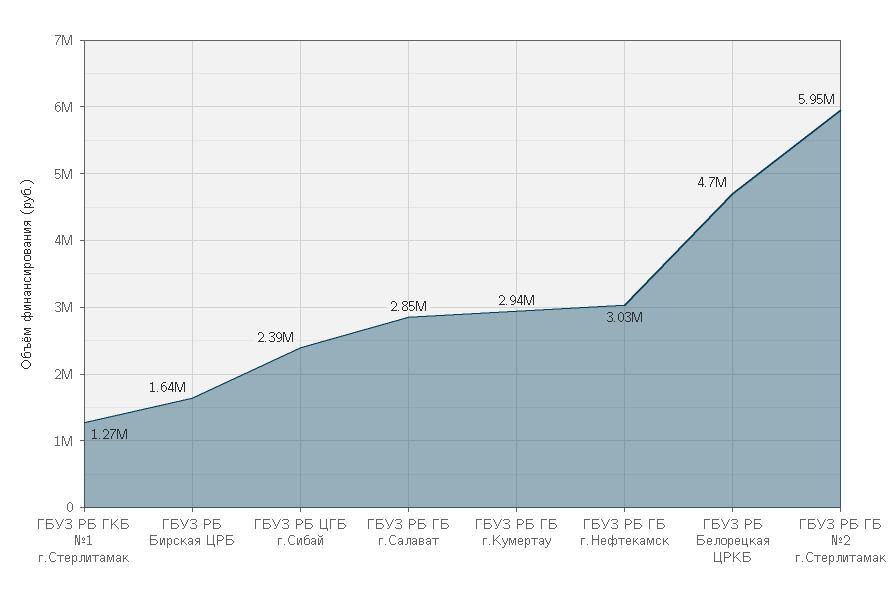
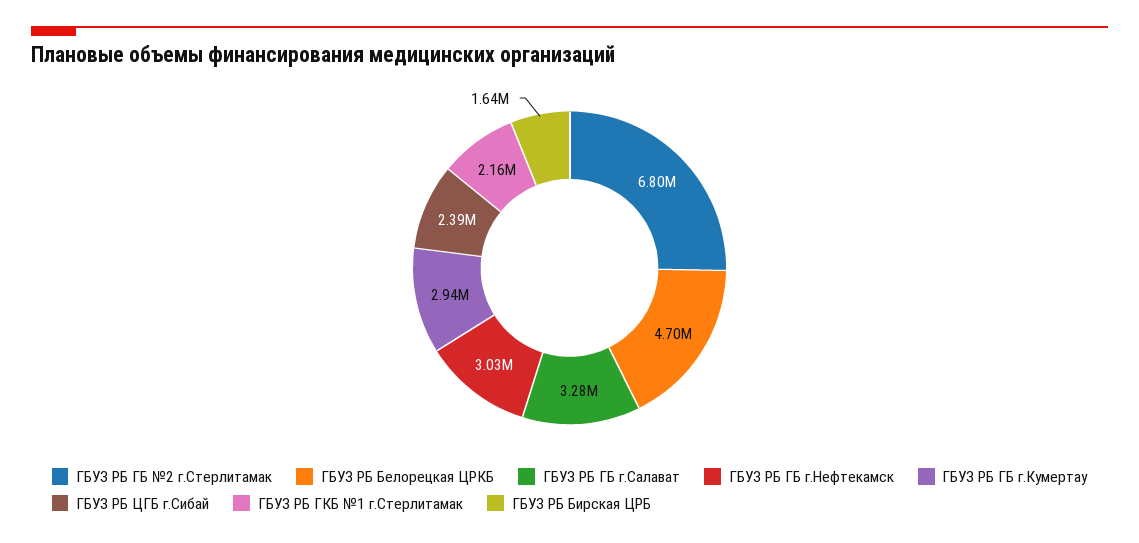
  {
-   "ГБУЗ РБ ГКБ №1 г.Стерлитамак": 1270000,
+   "ГБУЗ РБ ГКБ №1 г.Стерлитамак": 2160000,
    "ГБУЗ РБ Бирская ЦРБ": 1640000,
    "ГБУЗ РБ ЦГБ г.Сибай": 2390000,
-   "ГБУЗ РБ ГБ г.Салават": 2850000,
+   "ГБУЗ РБ ГБ г.Салават": 3280000,
    "ГБУЗ РБ ГБ г.Кумертау": 2940000,
    "ГБУЗ РБ ГБ г.Нефтекамск": 3030000,
    "ГБУЗ РБ Белорецкая ЦРКБ": 4700000,
-   "ГБУЗ РБ ГБ №2 г.Стерлитамак": 5950000
+   "ГБУЗ РБ ГБ №2 г.Стерлитамак": 6800000
  }

